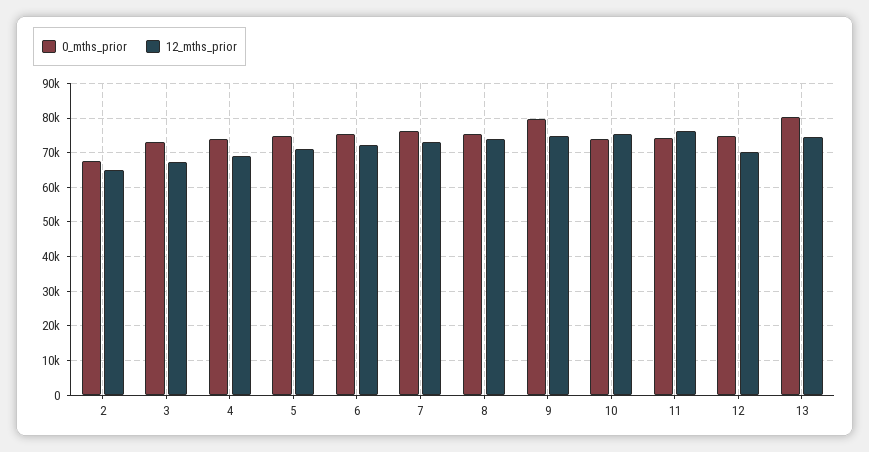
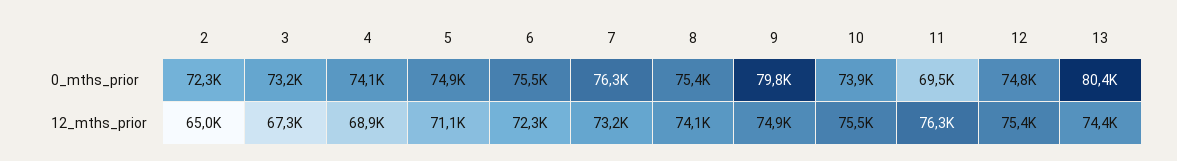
  {
    "0_mths_prior": {
-     "2": 68000,
+     "2": 72300,
      "3": 73200,
      "4": 74100,
      "5": 74900,
      "6": 75500,
      "7": 76300,
      "8": 75400,
      "9": 79800,
      "10": 73900,
-     "11": 74000,
+     "11": 69500,
      "12": 74800,
      "13": 80400
    },
    "12_mths_prior": {
      "2": 65000,
      "3": 67300,
      "4": 68900,
      "5": 71100,
      "6": 72300,
      "7": 73200,
      "8": 74100,
      "9": 74900,
      "10": 75500,
      "11": 76300,
-     "12": 70000,
+     "12": 75400,
      "13": 74400
    }
  }

